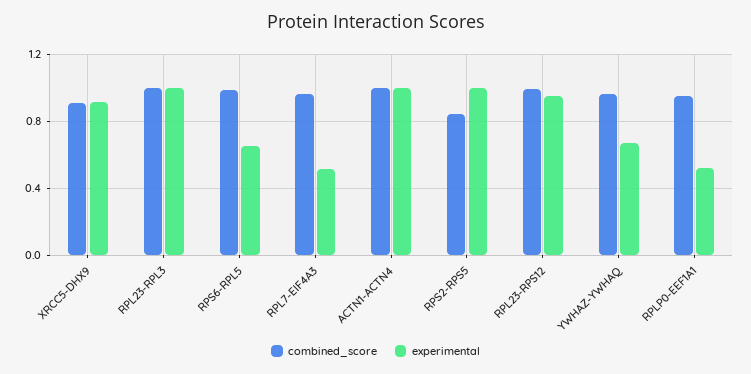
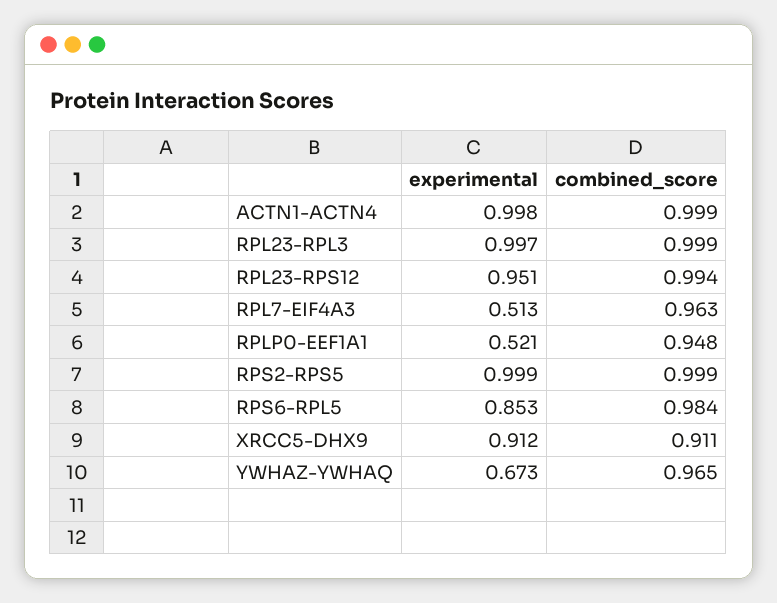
  {
    "combined_score": {
      "XRCC5-DHX9": 0.911,
      "RPL23-RPL3": 0.999,
      "RPS6-RPL5": 0.984,
      "RPL7-EIF4A3": 0.963,
      "ACTN1-ACTN4": 0.999,
-     "RPS2-RPS5": 0.85,
+     "RPS2-RPS5": 0.999,
      "RPL23-RPS12": 0.994,
      "YWHAZ-YWHAQ": 0.965,
      "RPLP0-EEF1A1": 0.948
    },
    "experimental": {
      "XRCC5-DHX9": 0.912,
      "RPL23-RPL3": 0.997,
-     "RPS6-RPL5": 0.65,
+     "RPS6-RPL5": 0.853,
      "RPL7-EIF4A3": 0.513,
      "ACTN1-ACTN4": 0.998,
      "RPS2-RPS5": 0.999,
      "RPL23-RPS12": 0.951,
      "YWHAZ-YWHAQ": 0.673,
      "RPLP0-EEF1A1": 0.521
    }
  }

